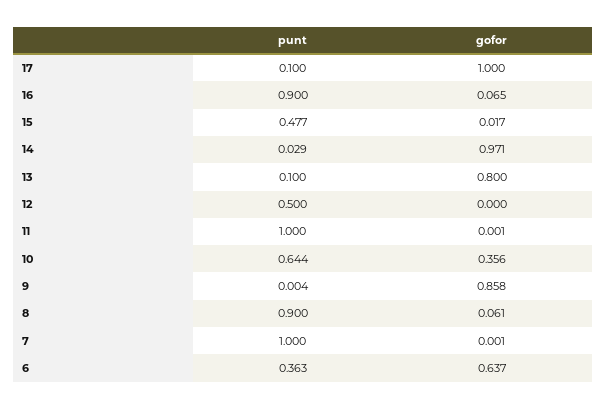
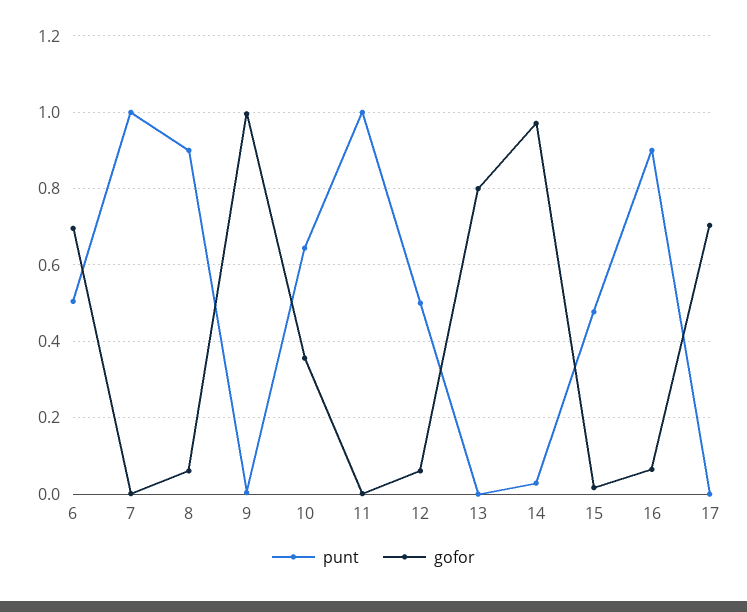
  {
    "punt": {
-     "17": 0.1,
+     "17": 0,
      "16": 0.9,
      "15": 0.477,
      "14": 0.029,
-     "13": 0.1,
+     "13": 0,
      "12": 0.5,
      "11": 1,
      "10": 0.644,
      "9": 0.004,
      "8": 0.9,
      "7": 1,
-     "6": 0.363
+     "6": 0.5
    },
    "gofor": {
-     "17": 1,
+     "17": 0.7,
      "16": 0.065,
      "15": 0.017,
      "14": 0.971,
      "13": 0.8,
-     "12": 0,
+     "12": 0.06,
      "11": 0.001,
      "10": 0.356,
-     "9": 0.858,
+     "9": 1,
      "8": 0.061,
      "7": 0.001,
-     "6": 0.637
+     "6": 0.7
    }
  }

